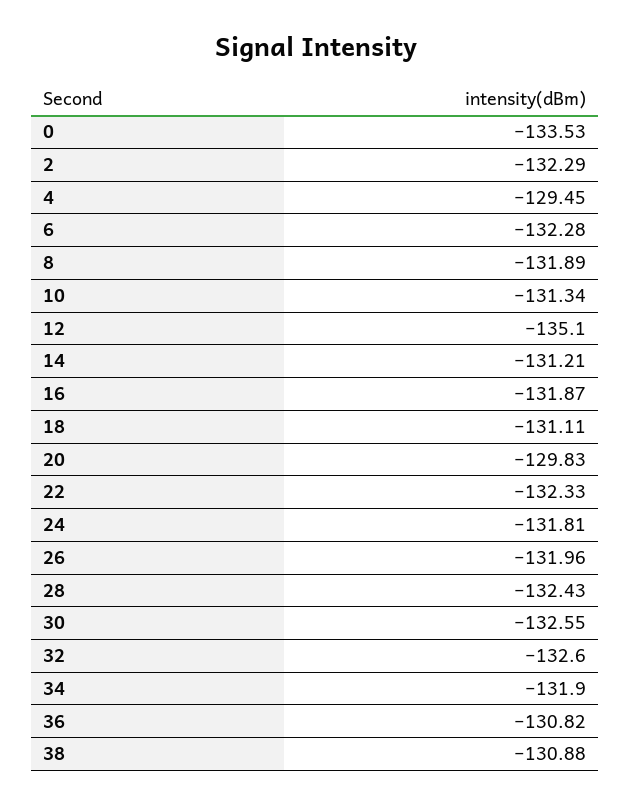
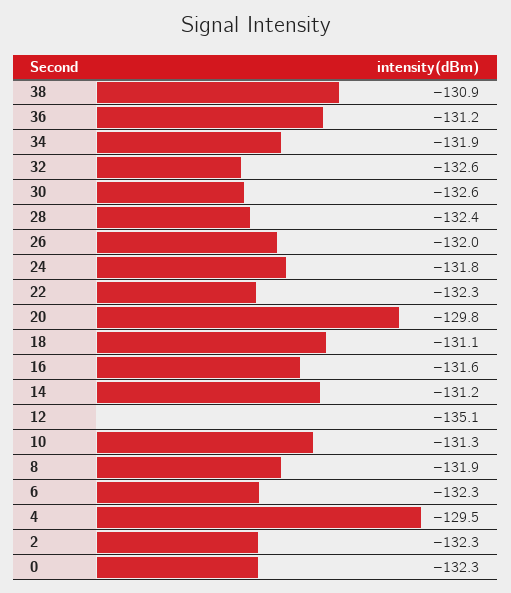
  {
-   "0": -133.53,
+   "0": -132.3,
    "2": -132.29,
    "4": -129.45,
    "6": -132.28,
    "8": -131.89,
    "10": -131.34,
    "12": -135.1,
    "14": -131.21,
-   "16": -131.87,
+   "16": -131.6,
    "18": -131.11,
    "20": -129.83,
    "22": -132.33,
    "24": -131.81,
    "26": -131.96,
    "28": -132.43,
    "30": -132.55,
    "32": -132.6,
    "34": -131.9,
-   "36": -130.82,
+   "36": -131.2,
    "38": -130.88
  }

